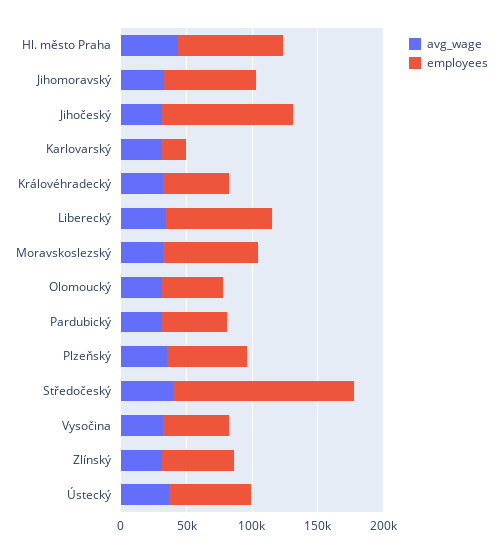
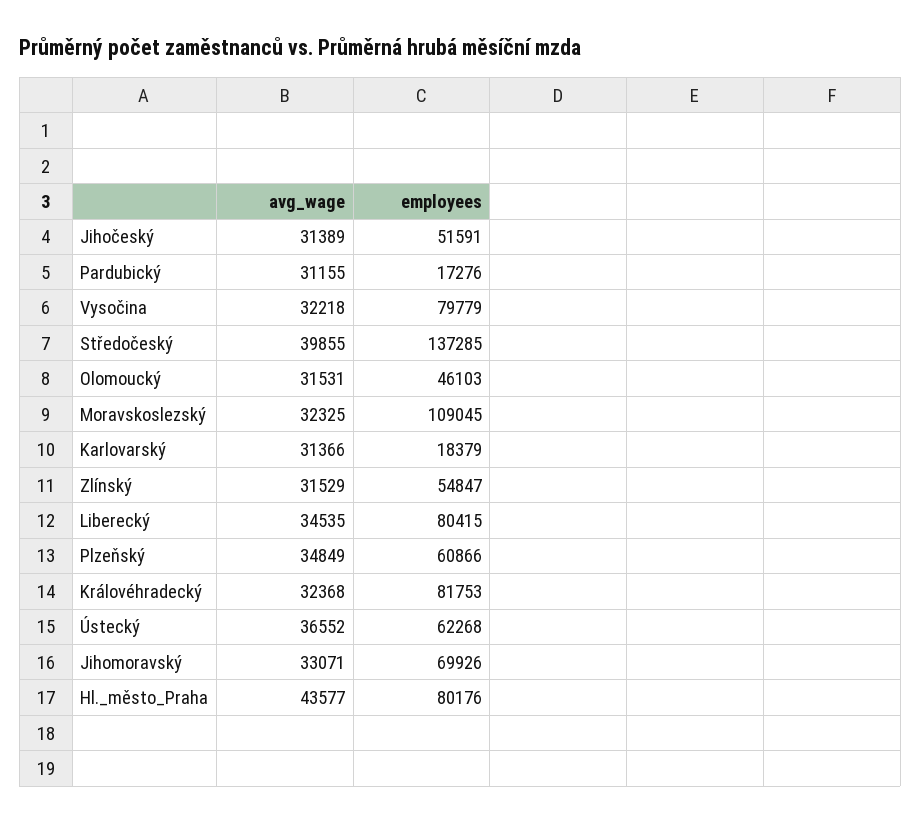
  {
    "avg_wage": {
      "Hl. město Praha": 43577,
      "Jihomoravský": 33071,
      "Jihočeský": 31389,
      "Karlovarský": 31366,
      "Královéhradecký": 32368,
      "Liberecký": 34535,
      "Moravskoslezský": 32325,
      "Olomoucký": 31531,
      "Pardubický": 31155,
      "Plzeňský": 34849,
      "Středočeský": 39855,
      "Vysočina": 32218,
      "Zlínský": 31529,
      "Ústecký": 36552
    },
    "employees": {
      "Hl. město Praha": 80176,
      "Jihomoravský": 69926,
-     "Jihočeský": 100000,
+     "Jihočeský": 51591,
      "Karlovarský": 18379,
-     "Královéhradecký": 50000,
+     "Královéhradecký": 81753,
      "Liberecký": 80415,
-     "Moravskoslezský": 70000,
+     "Moravskoslezský": 109045,
      "Olomoucký": 46103,
-     "Pardubický": 50000,
+     "Pardubický": 17276,
      "Plzeňský": 60866,
      "Středočeský": 137285,
-     "Vysočina": 50000,
+     "Vysočina": 79779,
      "Zlínský": 54847,
      "Ústecký": 62268
    }
  }

